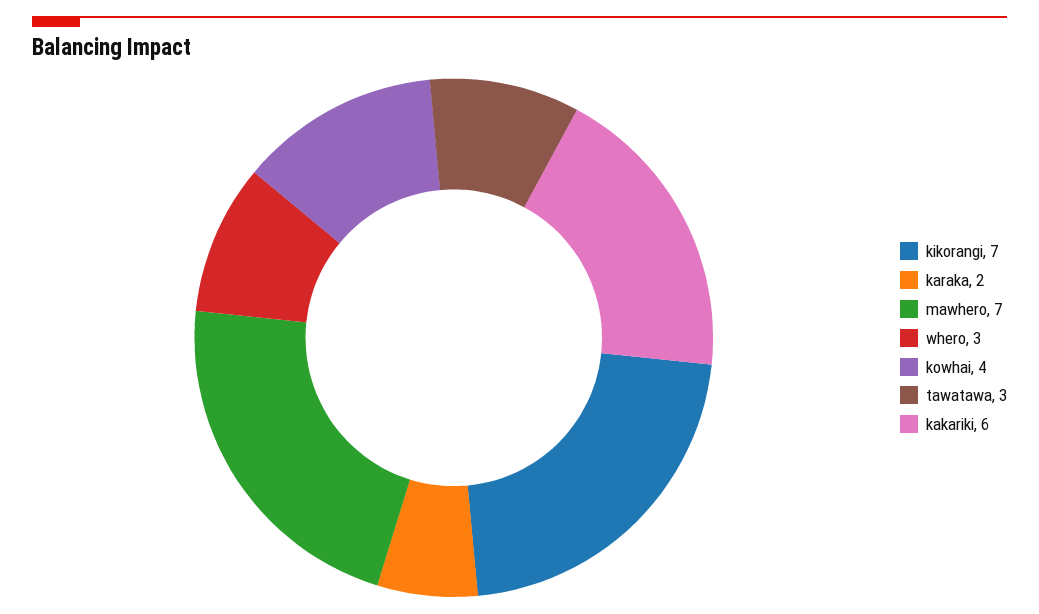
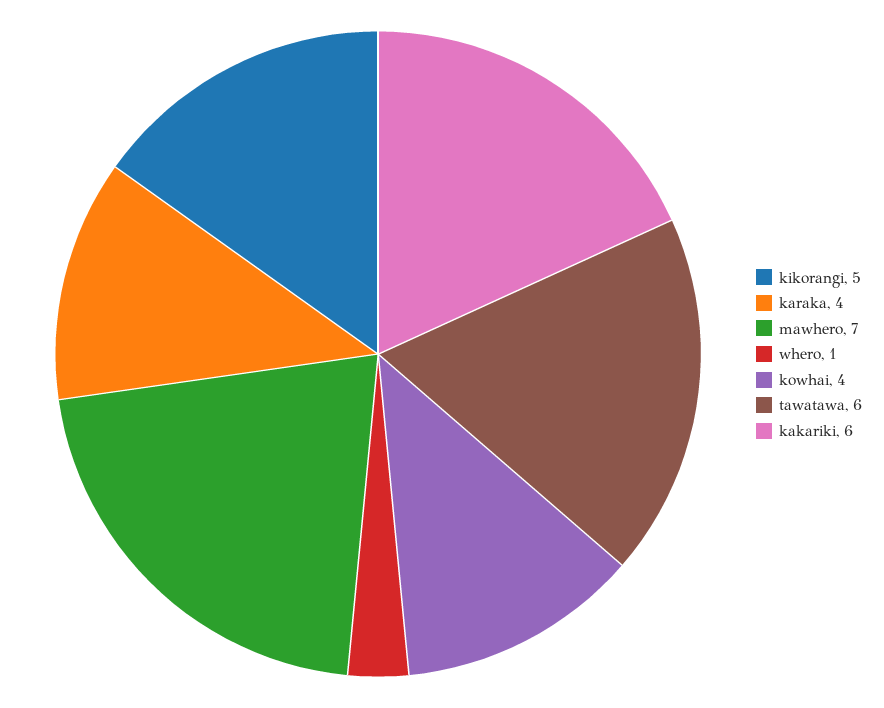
  {
-   "kikorangi": 7,
+   "kikorangi": 5,
-   "karaka": 2,
+   "karaka": 4,
    "mawhero": 7,
-   "whero": 3,
+   "whero": 1,
    "kowhai": 4,
-   "tawatawa": 3,
+   "tawatawa": 6,
    "kakariki": 6
  }

